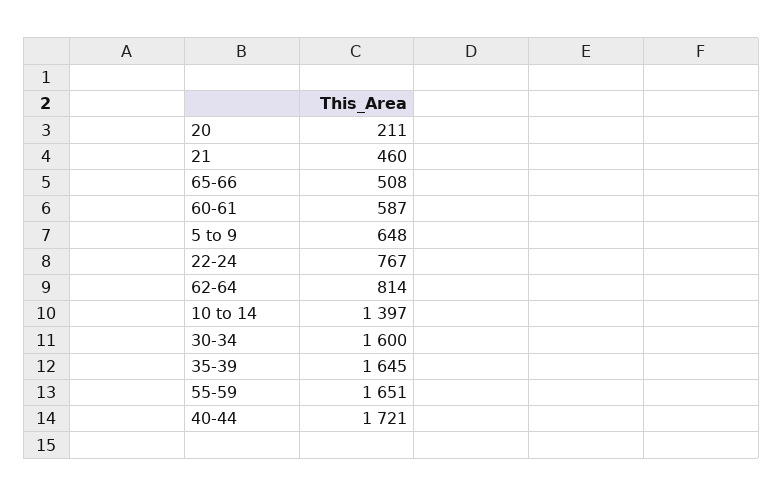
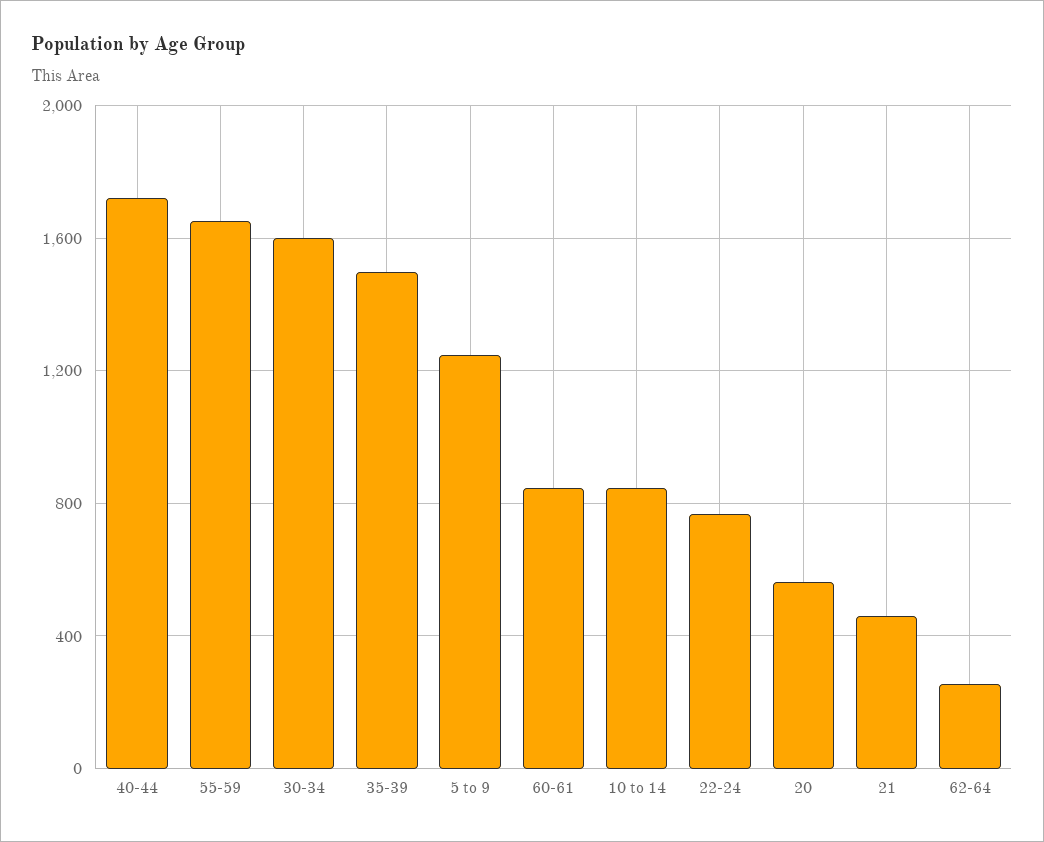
  {
-   "20": 211,
+   "20": 550,
    "21": 460,
-   "65-66": 508,
-   "60-61": 587,
+   "60-61": 850,
-   "5 to 9": 648,
+   "5 to 9": 1250,
    "22-24": 767,
-   "62-64": 814,
+   "62-64": 250,
-   "10 to 14": 1397,
+   "10 to 14": 850,
    "30-34": 1600,
-   "35-39": 1645,
+   "35-39": 1500,
    "55-59": 1651,
    "40-44": 1721
  }

